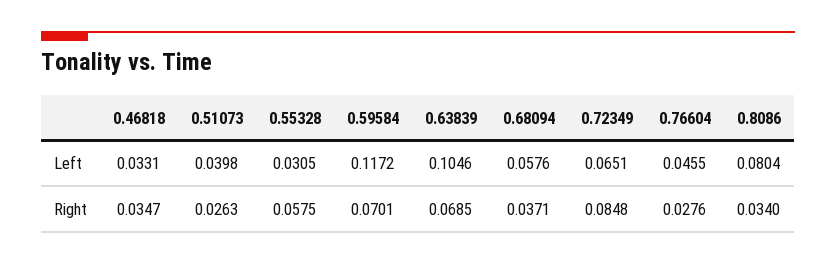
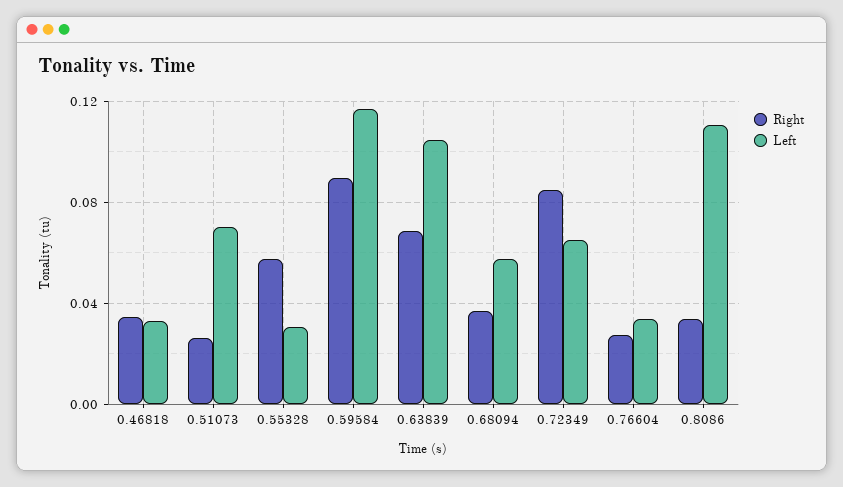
  {
    "Left": {
      "0.46818": 0.0331,
-     "0.51073": 0.0398,
+     "0.51073": 0.07,
      "0.55328": 0.0305,
      "0.59584": 0.1172,
      "0.63839": 0.1046,
      "0.68094": 0.0576,
      "0.72349": 0.0651,
-     "0.76604": 0.0455,
+     "0.76604": 0.035,
-     "0.8086": 0.0804
+     "0.8086": 0.11
    },
    "Right": {
      "0.46818": 0.0347,
      "0.51073": 0.0263,
      "0.55328": 0.0575,
-     "0.59584": 0.0701,
+     "0.59584": 0.09,
      "0.63839": 0.0685,
      "0.68094": 0.0371,
      "0.72349": 0.0848,
      "0.76604": 0.0276,
      "0.8086": 0.034
    }
  }

